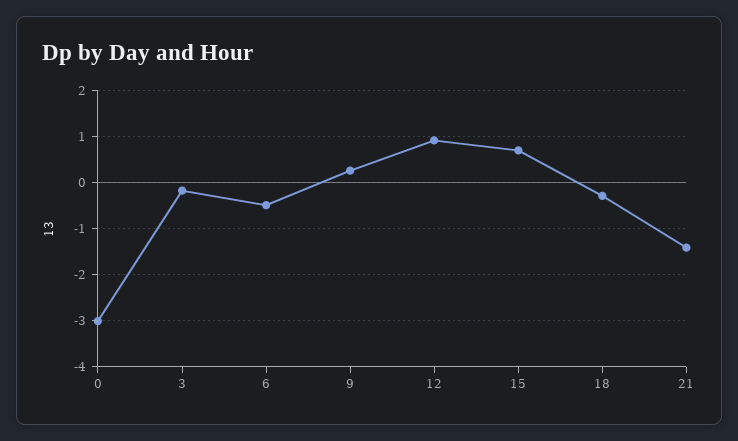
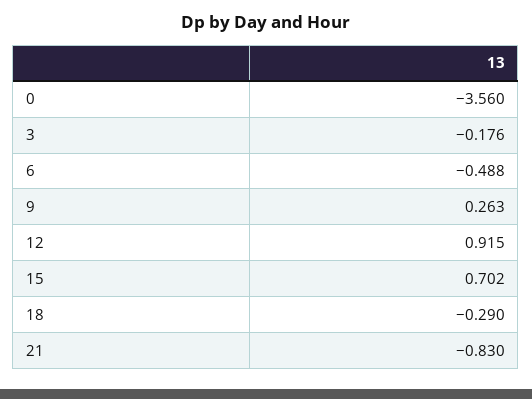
  {
-   "0": -3,
+   "0": -3.56,
    "3": -0.176,
    "6": -0.488,
    "9": 0.263,
    "12": 0.915,
    "15": 0.702,
    "18": -0.29,
-   "21": -1.4
+   "21": -0.83
  }

